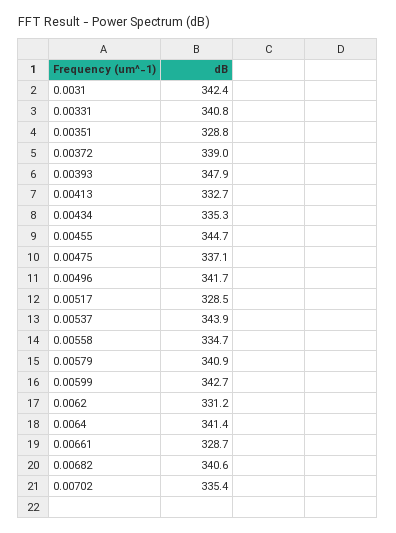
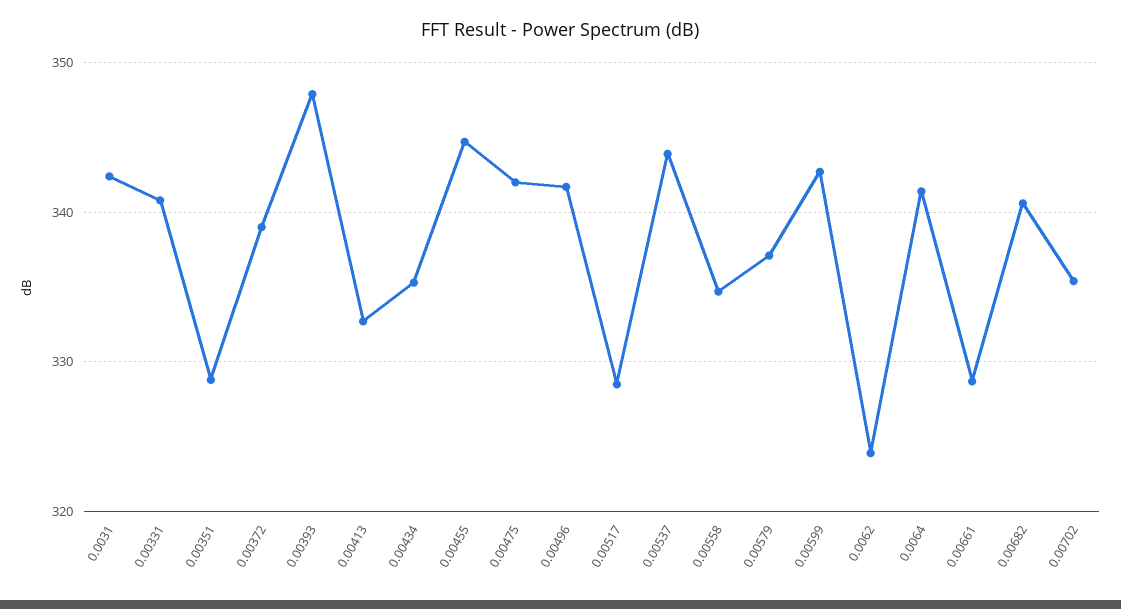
  {
    "0.0031": 342.4,
    "0.00331": 340.8,
    "0.00351": 328.8,
    "0.00372": 339,
    "0.00393": 347.9,
    "0.00413": 332.7,
    "0.00434": 335.3,
    "0.00455": 344.7,
-   "0.00475": 337.1,
+   "0.00475": 342,
    "0.00496": 341.7,
    "0.00517": 328.5,
    "0.00537": 343.9,
    "0.00558": 334.7,
-   "0.00579": 340.9,
+   "0.00579": 337,
    "0.00599": 342.7,
-   "0.0062": 331.2,
+   "0.0062": 324,
    "0.0064": 341.4,
    "0.00661": 328.7,
    "0.00682": 340.6,
    "0.00702": 335.4
  }

